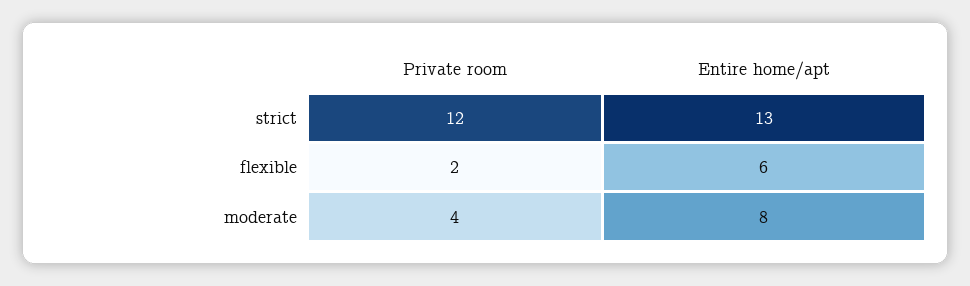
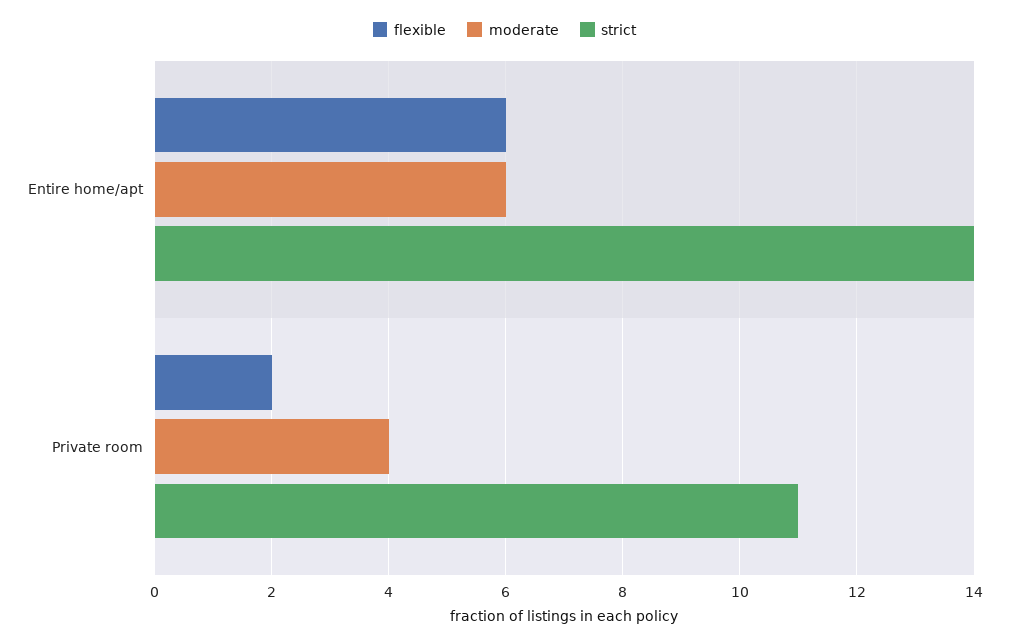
  {
    "strict": {
-     "Private room": 12,
+     "Private room": 11,
-     "Entire home/apt": 13
+     "Entire home/apt": 14
    },
    "flexible": {
      "Private room": 2,
      "Entire home/apt": 6
    },
    "moderate": {
      "Private room": 4,
-     "Entire home/apt": 8
+     "Entire home/apt": 6
    }
  }

